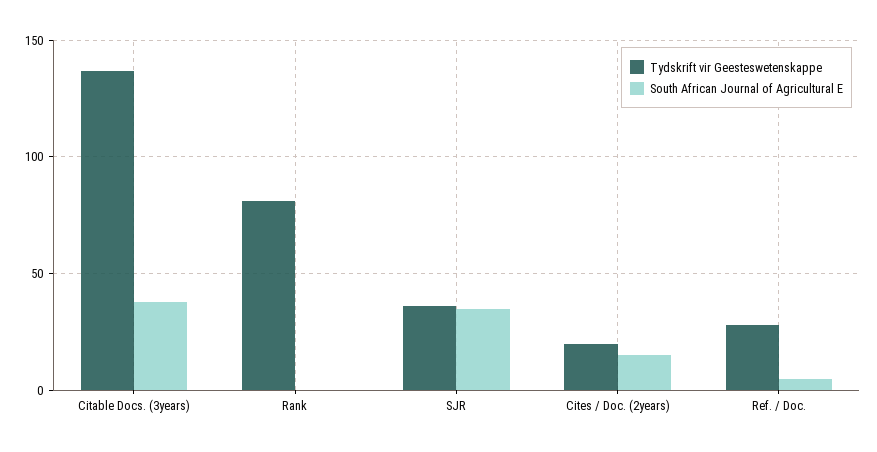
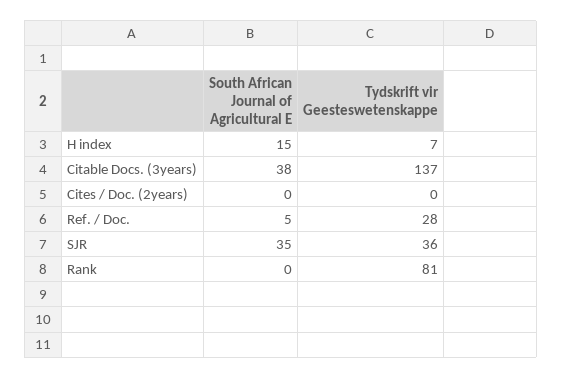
  {
    "Tydskrift vir Geesteswetenskappe": {
      "Citable Docs. (3years)": 137,
      "Rank": 81,
      "SJR": 36,
-     "Cites / Doc. (2years)": 20,
+     "Cites / Doc. (2years)": 0,
-     "Ref. / Doc.": 28
+     "Ref. / Doc.": 28,
+     "H index": 7
    },
    "South African Journal of Agricultural E": {
      "Citable Docs. (3years)": 38,
      "Rank": 0,
      "SJR": 35,
-     "Cites / Doc. (2years)": 15,
+     "Cites / Doc. (2years)": 0,
-     "Ref. / Doc.": 5
+     "Ref. / Doc.": 5,
+     "H index": 15
    }
  }

